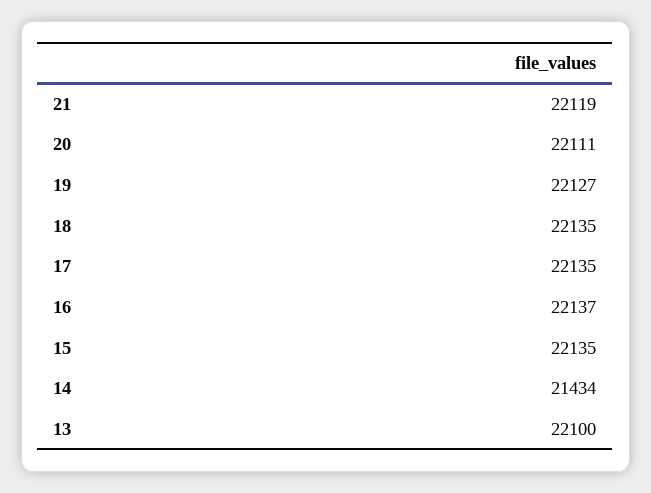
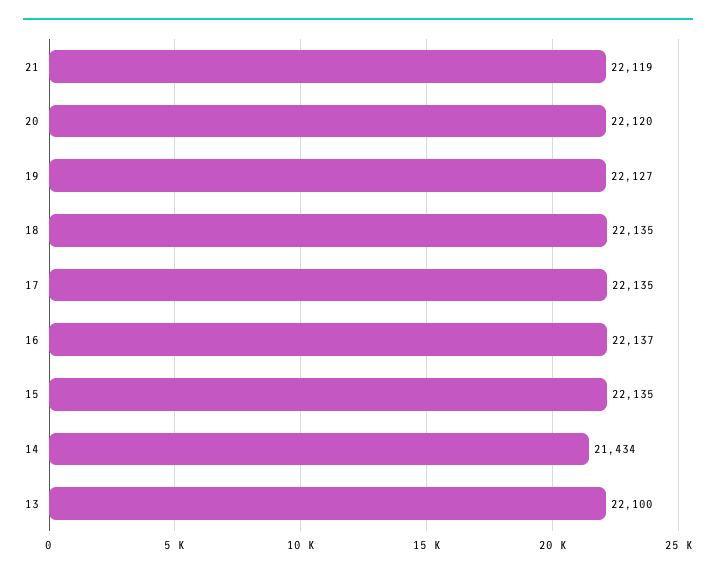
  {
    "21": 22119,
-   "20": 22111,
+   "20": 22120,
    "19": 22127,
    "18": 22135,
    "17": 22135,
    "16": 22137,
    "15": 22135,
    "14": 21434,
    "13": 22100
  }

